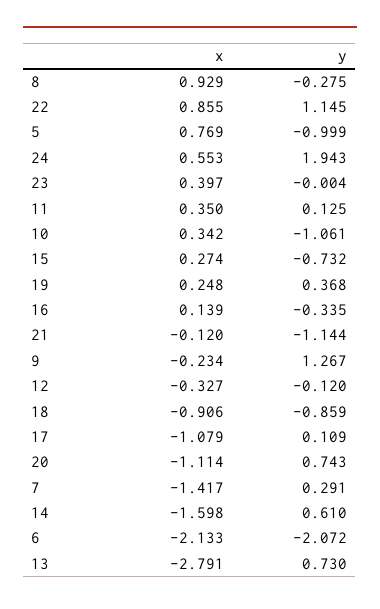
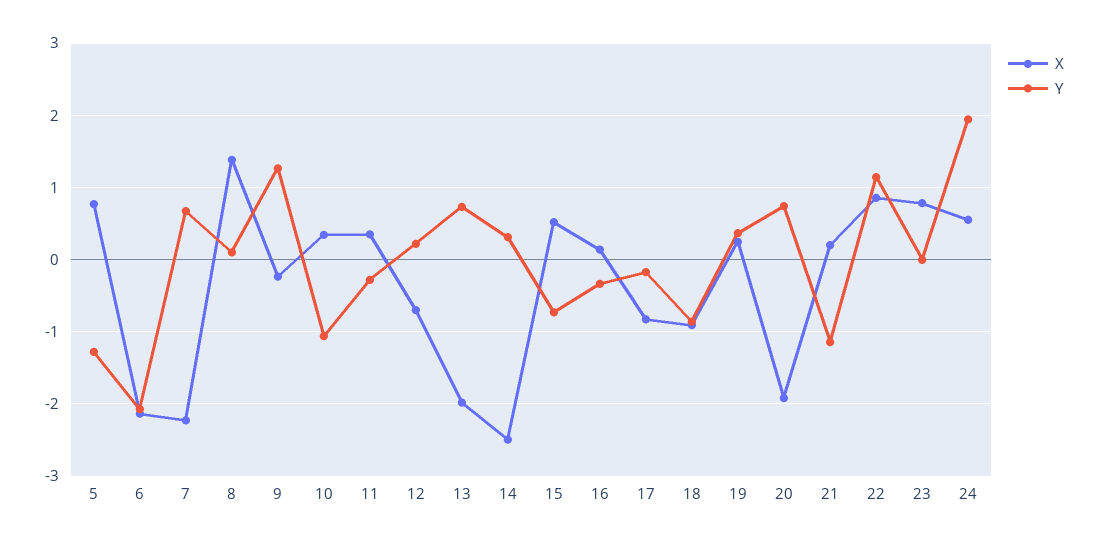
  {
    "x": {
-     "8": 0.929,
+     "8": 1.4,
      "22": 0.855,
      "5": 0.769,
      "24": 0.553,
-     "23": 0.397,
+     "23": 0.8,
      "11": 0.35,
      "10": 0.342,
-     "15": 0.274,
+     "15": 0.5,
      "19": 0.248,
      "16": 0.139,
-     "21": -0.12,
+     "21": 0.2,
      "9": -0.234,
-     "12": -0.327,
+     "12": -0.7,
      "18": -0.906,
-     "17": -1.079,
+     "17": -0.8,
-     "20": -1.114,
+     "20": -1.9,
-     "7": -1.417,
+     "7": -2.2,
-     "14": -1.598,
+     "14": -2.5,
      "6": -2.133,
-     "13": -2.791
+     "13": -2
    },
    "y": {
-     "8": -0.275,
+     "8": 0.1,
      "22": 1.145,
-     "5": -0.999,
+     "5": -1.3,
      "24": 1.943,
      "23": -0.004,
-     "11": 0.125,
+     "11": -0.3,
      "10": -1.061,
      "15": -0.732,
      "19": 0.368,
      "16": -0.335,
      "21": -1.144,
      "9": 1.267,
-     "12": -0.12,
+     "12": 0.2,
      "18": -0.859,
-     "17": 0.109,
+     "17": -0.2,
      "20": 0.743,
-     "7": 0.291,
+     "7": 0.7,
-     "14": 0.61,
+     "14": 0.3,
      "6": -2.072,
      "13": 0.73
    }
  }

